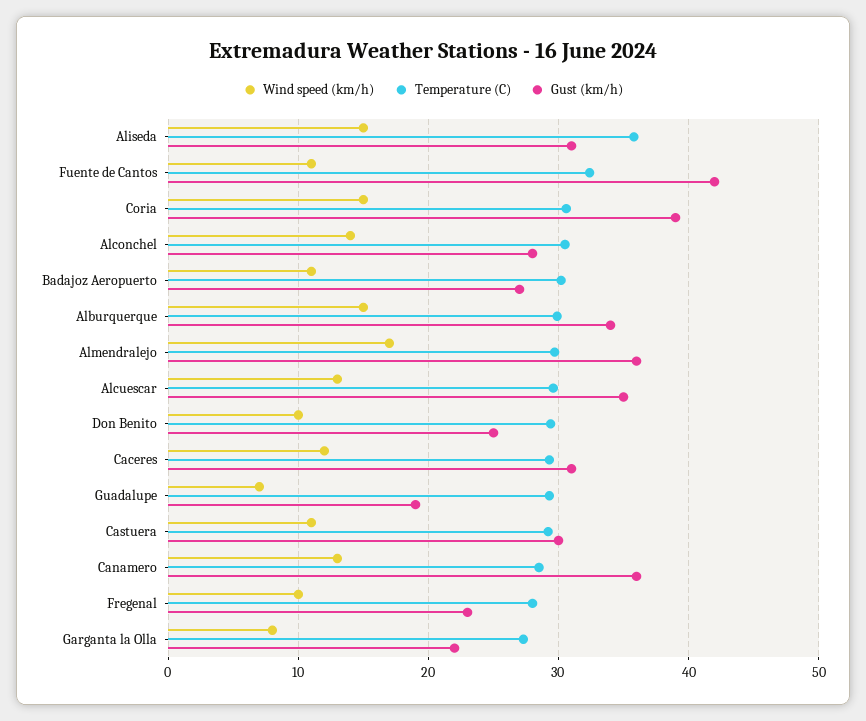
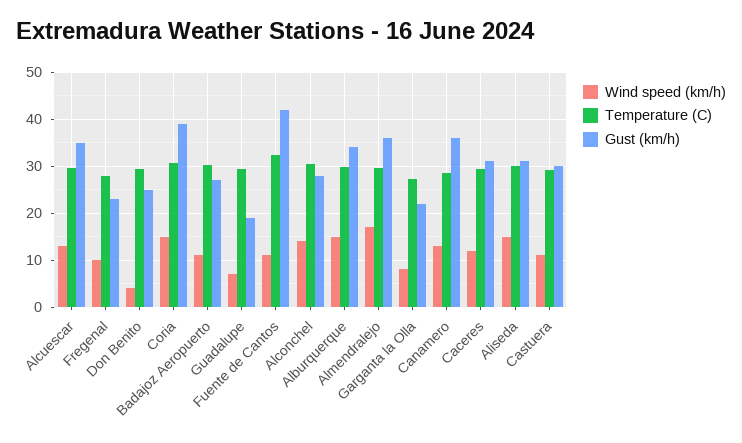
  {
    "Wind speed (km/h)": {
      "Aliseda": 15,
      "Fuente de Cantos": 11,
      "Coria": 15,
      "Alconchel": 14,
      "Badajoz Aeropuerto": 11,
      "Alburquerque": 15,
      "Almendralejo": 17,
      "Alcuescar": 13,
-     "Don Benito": 10,
+     "Don Benito": 4,
      "Caceres": 12,
      "Guadalupe": 7,
      "Castuera": 11,
      "Canamero": 13,
      "Fregenal": 10,
      "Garganta la Olla": 8
    },
    "Temperature (C)": {
-     "Aliseda": 36,
+     "Aliseda": 30,
      "Fuente de Cantos": 32,
      "Coria": 31,
      "Alconchel": 31,
      "Badajoz Aeropuerto": 30,
      "Alburquerque": 30,
      "Almendralejo": 30,
      "Alcuescar": 30,
      "Don Benito": 29,
      "Caceres": 29,
      "Guadalupe": 29,
      "Castuera": 29,
      "Canamero": 29,
      "Fregenal": 28,
      "Garganta la Olla": 27
    },
    "Gust (km/h)": {
      "Aliseda": 31,
      "Fuente de Cantos": 42,
      "Coria": 39,
      "Alconchel": 28,
      "Badajoz Aeropuerto": 27,
      "Alburquerque": 34,
      "Almendralejo": 36,
      "Alcuescar": 35,
      "Don Benito": 25,
      "Caceres": 31,
      "Guadalupe": 19,
      "Castuera": 30,
      "Canamero": 36,
      "Fregenal": 23,
      "Garganta la Olla": 22
    }
  }

